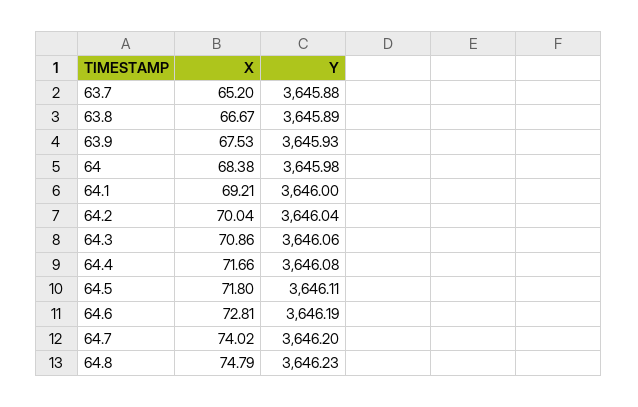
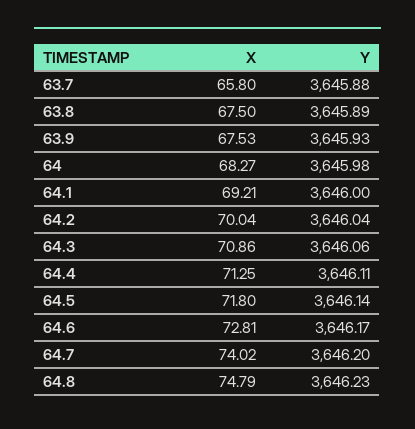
  {
    "X": {
-     "63.7": 65.2,
+     "63.7": 65.8,
-     "63.8": 66.67,
+     "63.8": 67.5,
      "63.9": 67.53,
-     "64": 68.38,
+     "64": 68.27,
      "64.1": 69.21,
      "64.2": 70.04,
      "64.3": 70.86,
-     "64.4": 71.66,
+     "64.4": 71.25,
      "64.5": 71.8,
      "64.6": 72.81,
      "64.7": 74.02,
      "64.8": 74.79
    },
    "Y": {
      "63.7": 3645.88,
      "63.8": 3645.89,
      "63.9": 3645.93,
      "64": 3645.98,
      "64.1": 3646,
      "64.2": 3646.04,
      "64.3": 3646.06,
-     "64.4": 3646.08,
+     "64.4": 3646.11,
-     "64.5": 3646.11,
+     "64.5": 3646.14,
-     "64.6": 3646.19,
+     "64.6": 3646.17,
      "64.7": 3646.2,
      "64.8": 3646.23
    }
  }

